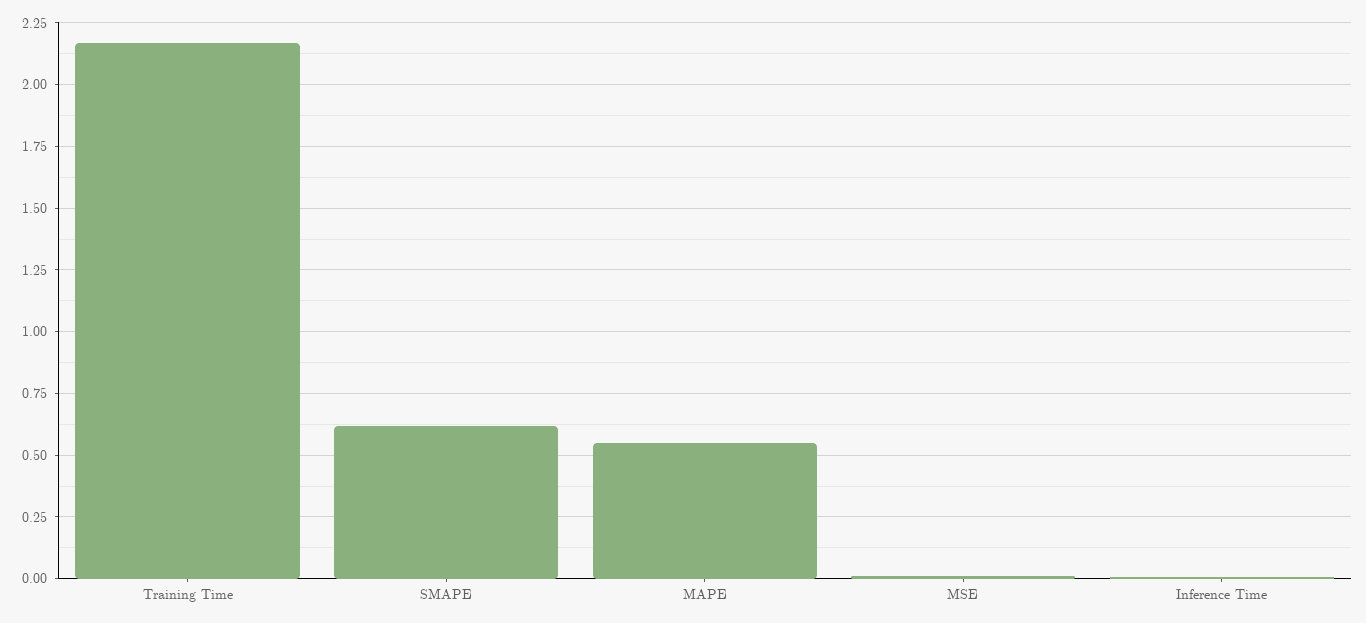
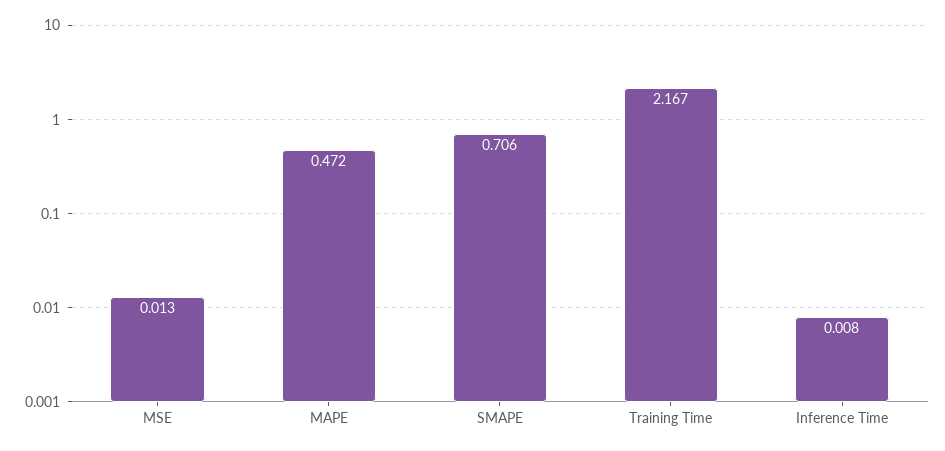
  {
    "Training Time": 2.167,
-   "SMAPE": 0.625,
+   "SMAPE": 0.706,
-   "MAPE": 0.55,
+   "MAPE": 0.472,
    "MSE": 0.013,
    "Inference Time": 0.008
  }

